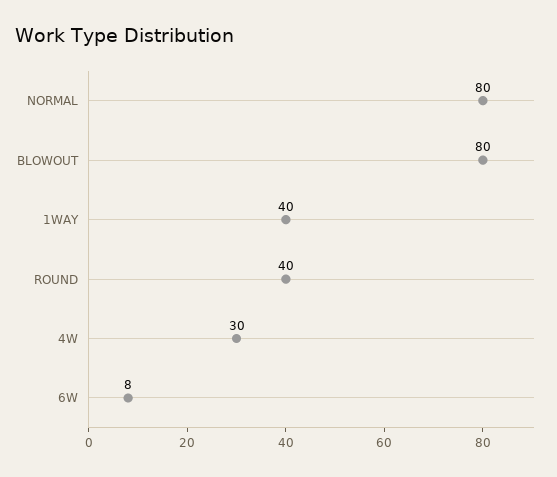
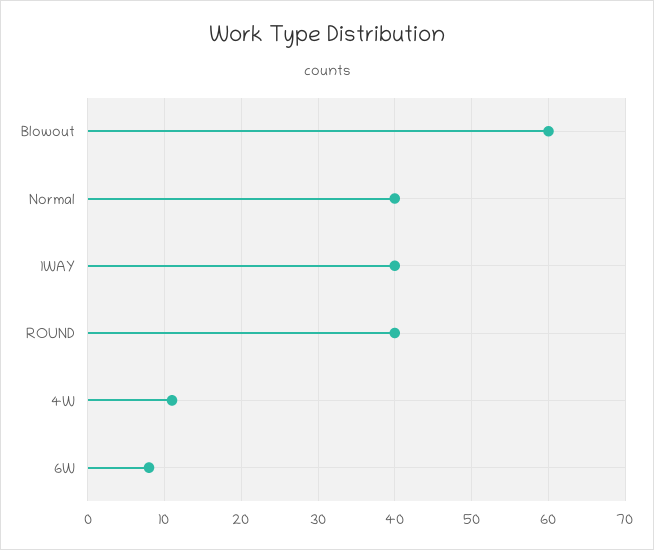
  {
-   "NORMAL": 80,
+   "NORMAL": 40,
-   "BLOWOUT": 80,
+   "BLOWOUT": 60,
    "1WAY": 40,
    "ROUND": 40,
-   "4W": 30,
+   "4W": 11,
    "6W": 8
  }

